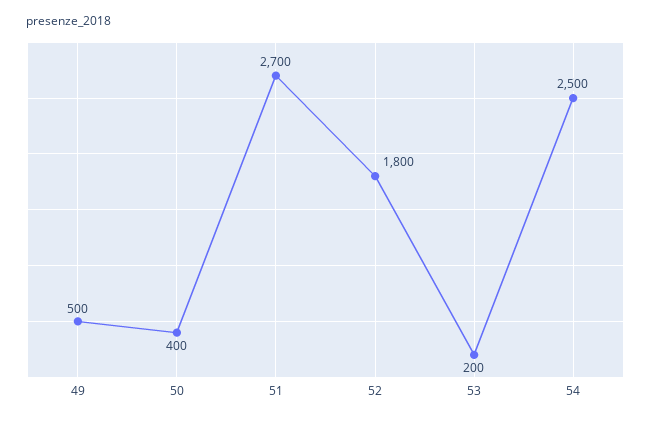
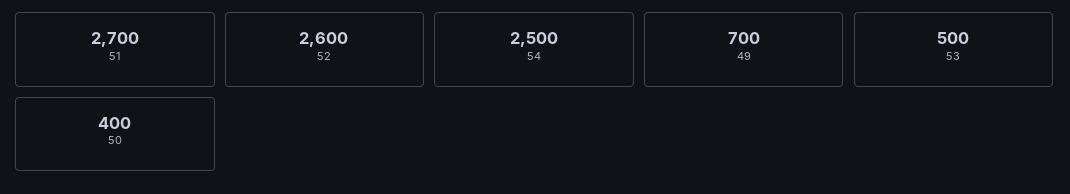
  {
-   "49": 500,
+   "49": 700,
    "50": 400,
    "51": 2700,
-   "52": 1800,
+   "52": 2600,
-   "53": 200,
+   "53": 500,
    "54": 2500
  }

